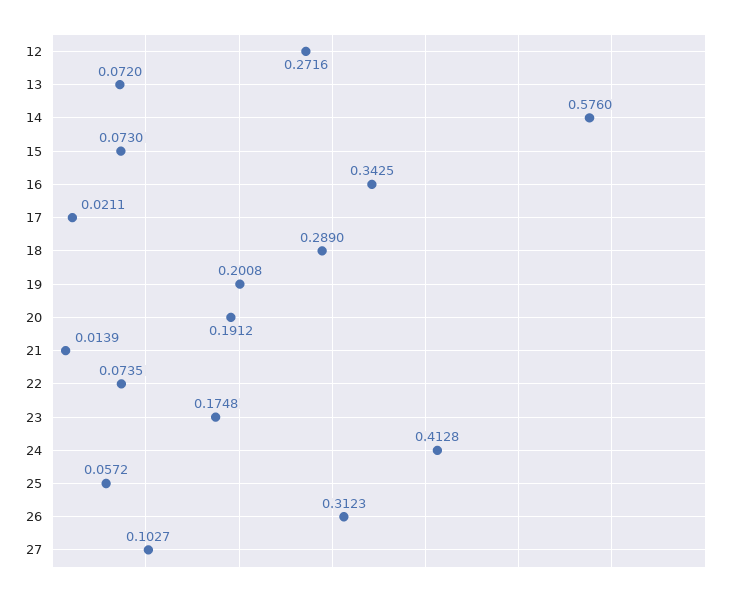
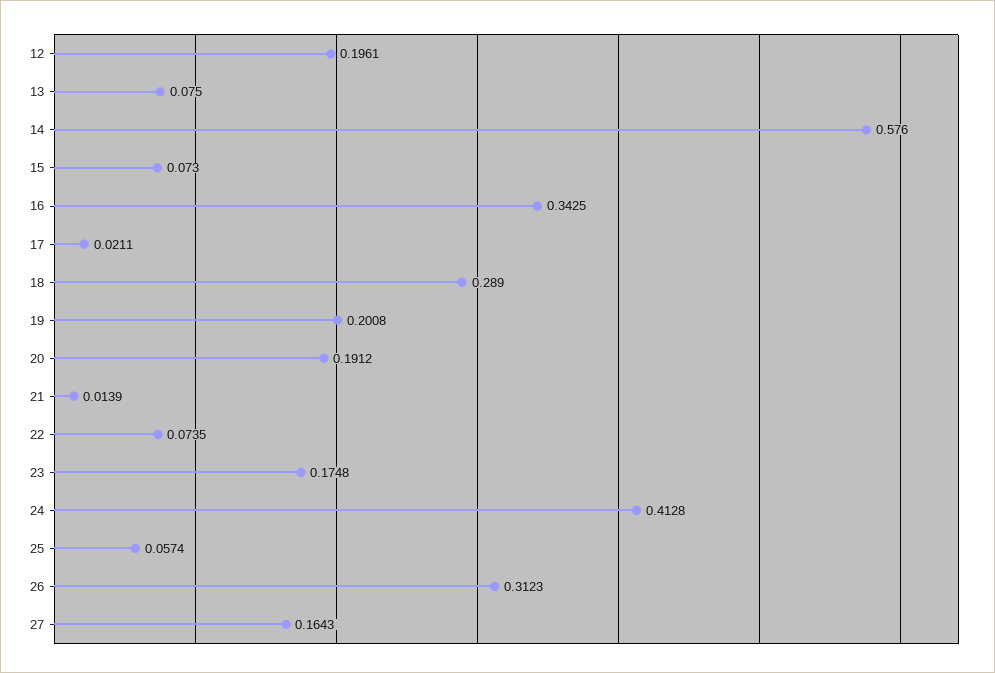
  {
-   "12": 0.2716,
+   "12": 0.1961,
-   "13": 0.072,
+   "13": 0.075,
    "14": 0.576,
    "15": 0.073,
    "16": 0.3425,
    "17": 0.0211,
    "18": 0.289,
    "19": 0.2008,
    "20": 0.1912,
    "21": 0.0139,
    "22": 0.0735,
    "23": 0.1748,
    "24": 0.4128,
-   "25": 0.0572,
+   "25": 0.0574,
    "26": 0.3123,
-   "27": 0.1027
+   "27": 0.1643
  }

